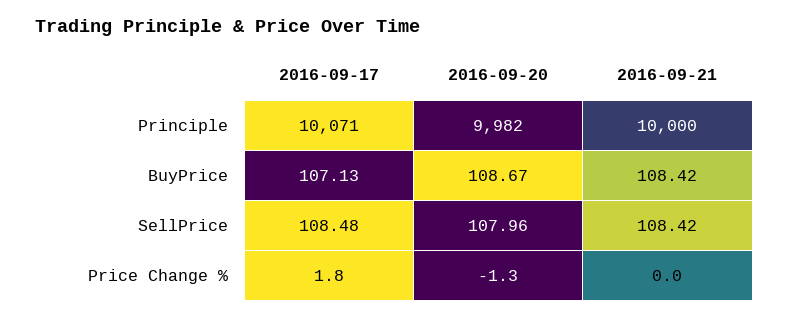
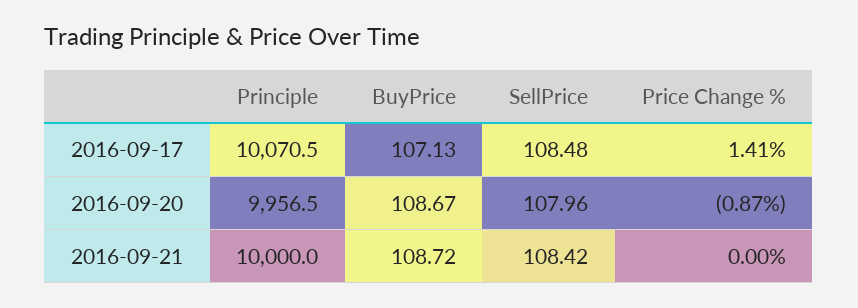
  {
    "2016-09-17": {
      "Principle": 10070.5,
      "BuyPrice": 107.13,
      "SellPrice": 108.48,
-     "Price Change %": 1.8
+     "Price Change %": 1.41
    },
    "2016-09-20": {
-     "Principle": 9982,
+     "Principle": 9956.5,
      "BuyPrice": 108.67,
      "SellPrice": 107.96,
-     "Price Change %": -1.3
+     "Price Change %": -0.87
    },
    "2016-09-21": {
      "Principle": 10000,
-     "BuyPrice": 108.42,
+     "BuyPrice": 108.72,
      "SellPrice": 108.42,
      "Price Change %": 0
    }
  }

